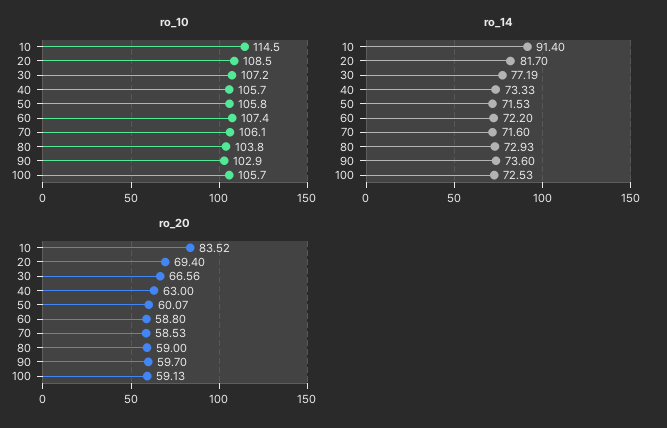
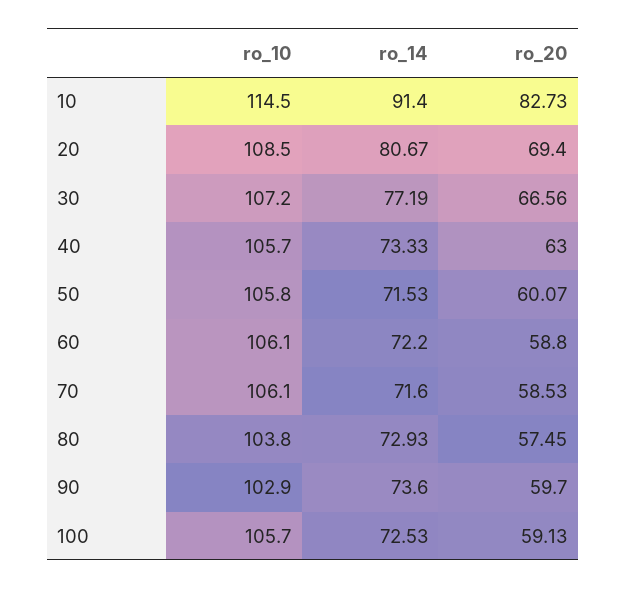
  {
    "ro_10": {
      "10": 114.5,
      "20": 108.5,
      "30": 107.2,
      "40": 105.7,
      "50": 105.8,
-     "60": 107.4,
+     "60": 106.1,
      "70": 106.1,
      "80": 103.8,
      "90": 102.9,
      "100": 105.7
    },
    "ro_14": {
      "10": 91.4,
-     "20": 81.7,
+     "20": 80.67,
      "30": 77.19,
      "40": 73.33,
      "50": 71.53,
      "60": 72.2,
      "70": 71.6,
      "80": 72.93,
      "90": 73.6,
      "100": 72.53
    },
    "ro_20": {
-     "10": 83.52,
+     "10": 82.73,
      "20": 69.4,
      "30": 66.56,
      "40": 63,
      "50": 60.07,
      "60": 58.8,
      "70": 58.53,
-     "80": 59,
+     "80": 57.45,
      "90": 59.7,
      "100": 59.13
    }
  }

